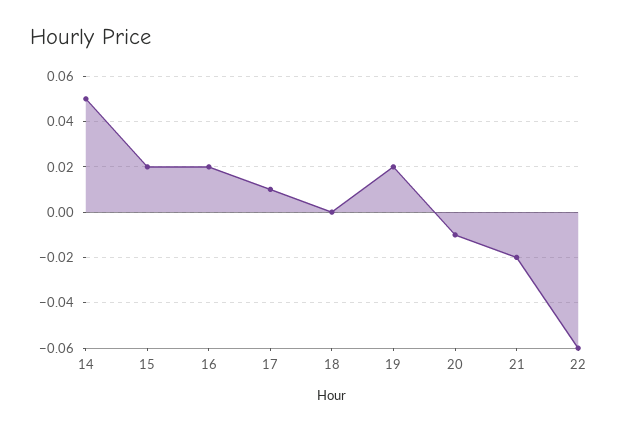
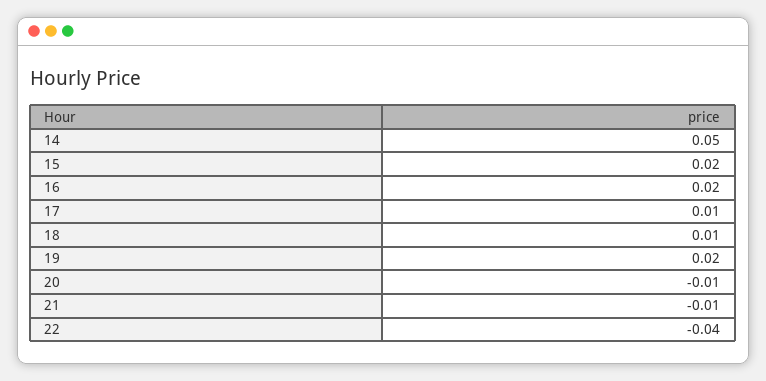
  {
    "14": 0.05,
    "15": 0.02,
    "16": 0.02,
    "17": 0.01,
-   "18": 0,
+   "18": 0.01,
    "19": 0.02,
    "20": -0.01,
-   "21": -0.02,
+   "21": -0.01,
-   "22": -0.06
+   "22": -0.04
  }

